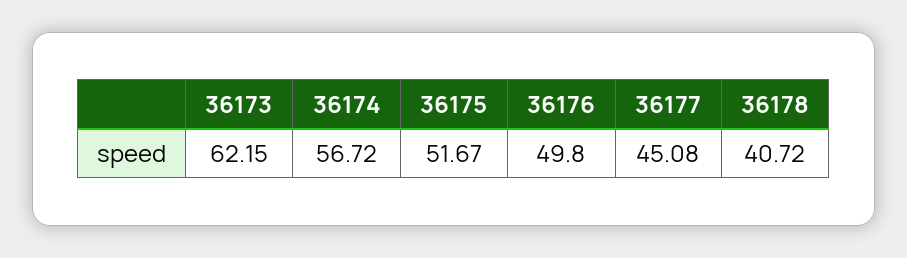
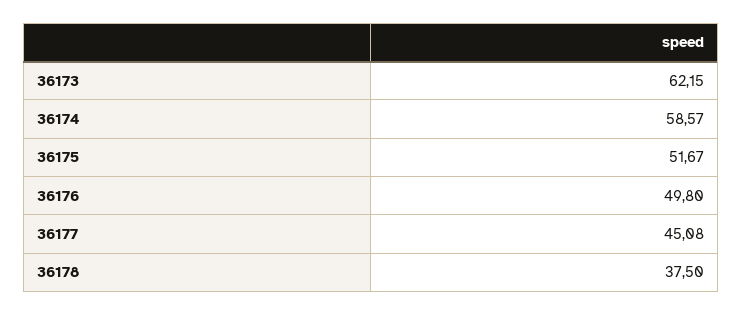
  {
    "36173": 62.15,
-   "36174": 56.72,
+   "36174": 58.57,
    "36175": 51.67,
    "36176": 49.8,
    "36177": 45.08,
-   "36178": 40.72
+   "36178": 37.5
  }

